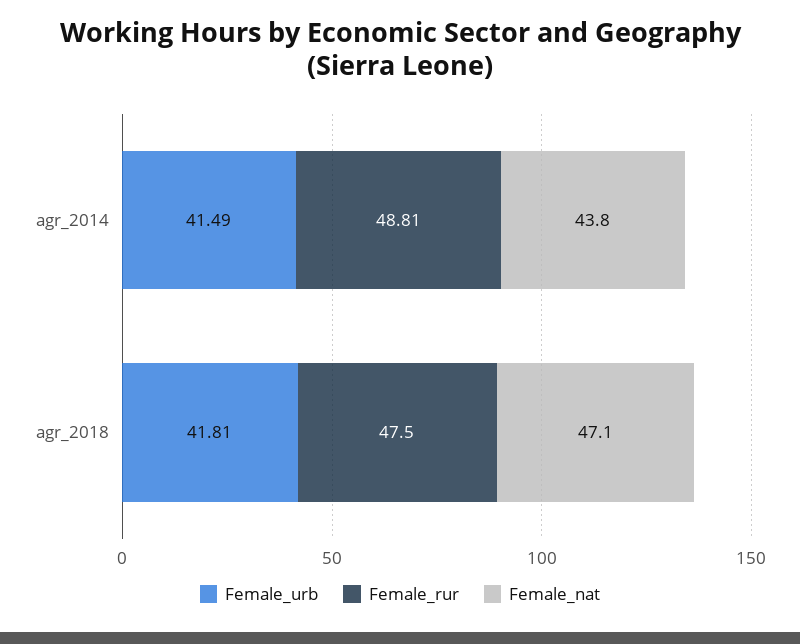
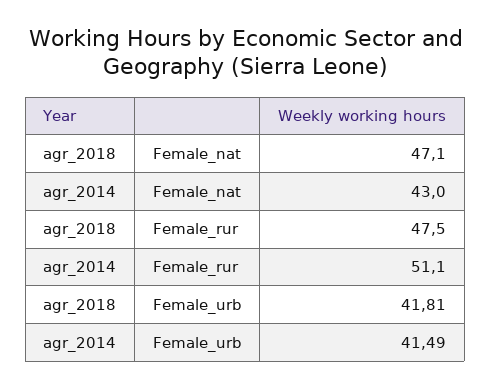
  {
    "Female_urb": {
      "agr_2014": 41.49,
      "agr_2018": 41.81
    },
    "Female_rur": {
-     "agr_2014": 48.81,
+     "agr_2014": 51.1,
      "agr_2018": 47.5
    },
    "Female_nat": {
-     "agr_2014": 43.8,
+     "agr_2014": 43,
      "agr_2018": 47.1
    }
  }

